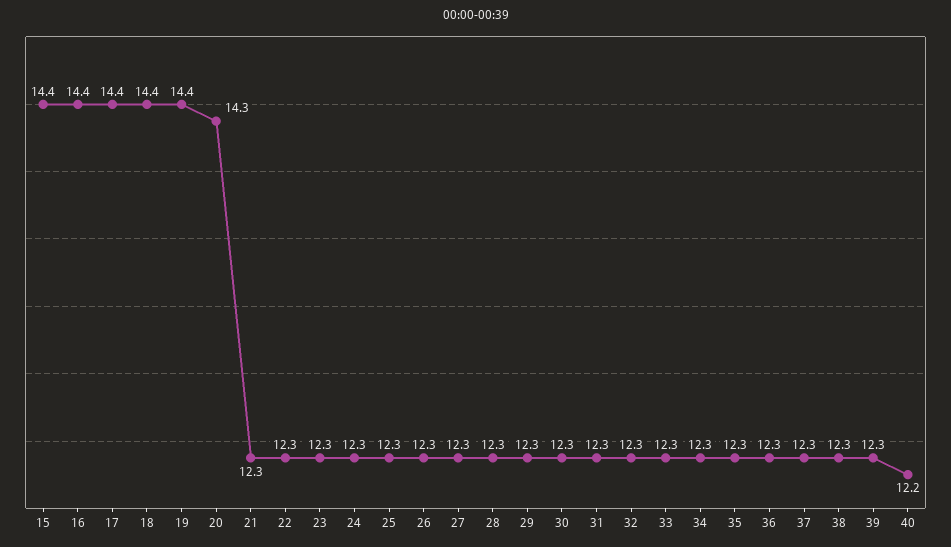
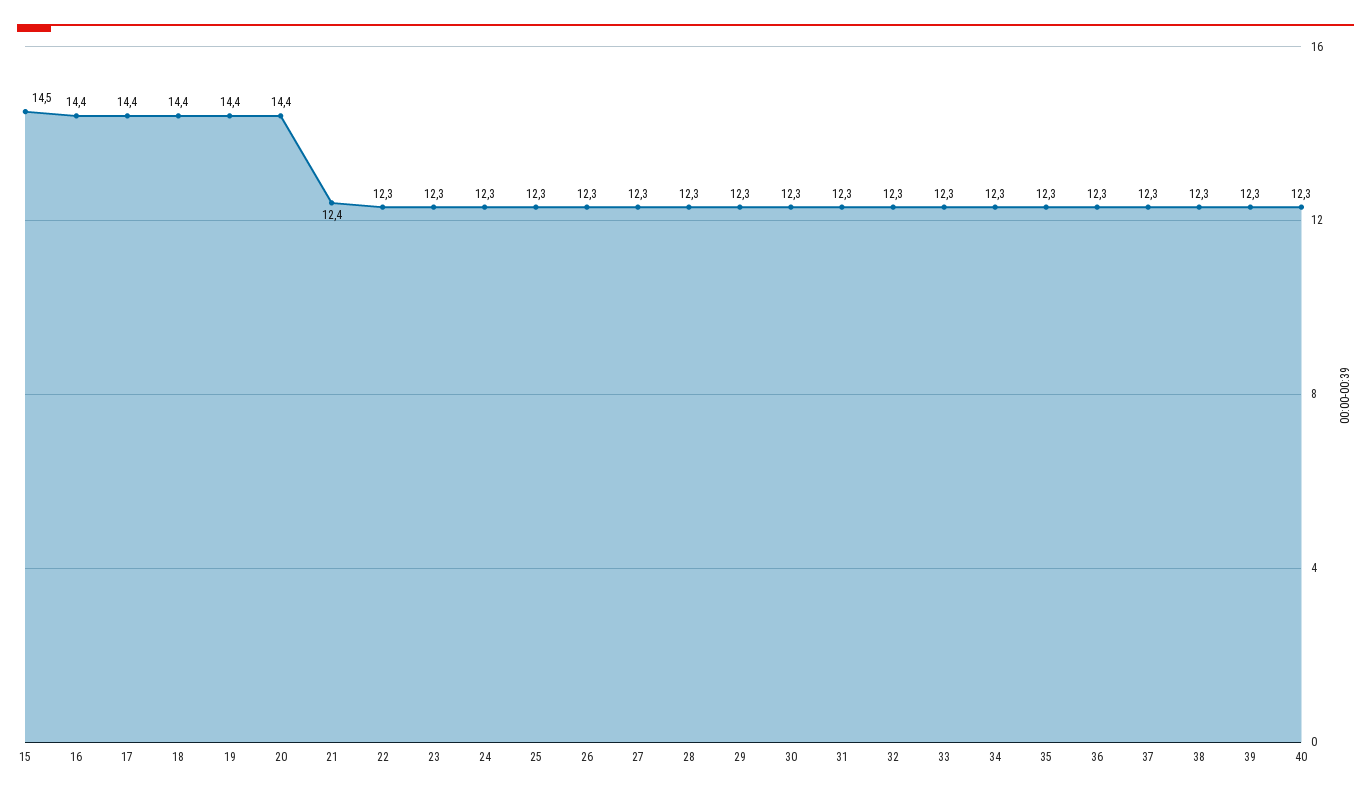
  {
-   "15": 14.4,
+   "15": 14.5,
    "16": 14.4,
    "17": 14.4,
    "18": 14.4,
    "19": 14.4,
-   "20": 14.3,
+   "20": 14.4,
-   "21": 12.3,
+   "21": 12.4,
    "22": 12.3,
    "23": 12.3,
    "24": 12.3,
    "25": 12.3,
    "26": 12.3,
    "27": 12.3,
    "28": 12.3,
    "29": 12.3,
    "30": 12.3,
    "31": 12.3,
    "32": 12.3,
    "33": 12.3,
    "34": 12.3,
    "35": 12.3,
    "36": 12.3,
    "37": 12.3,
    "38": 12.3,
    "39": 12.3,
-   "40": 12.2
+   "40": 12.3
  }

